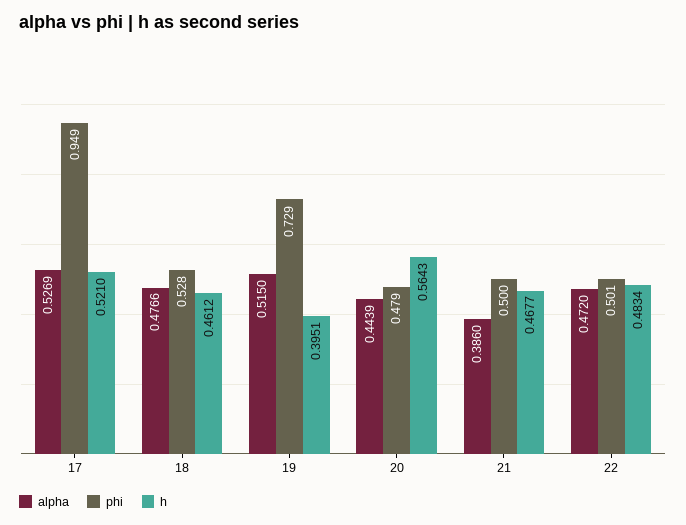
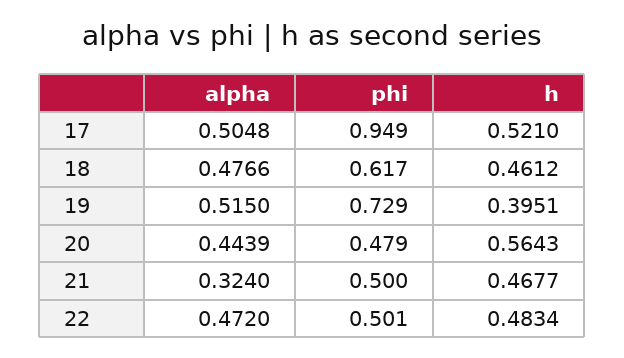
  {
    "alpha": {
-     "17": 0.5269,
+     "17": 0.5048,
      "18": 0.4766,
      "19": 0.515,
      "20": 0.4439,
-     "21": 0.386,
+     "21": 0.324,
      "22": 0.472
    },
    "phi": {
      "17": 0.949,
-     "18": 0.528,
+     "18": 0.617,
      "19": 0.729,
      "20": 0.479,
      "21": 0.5,
      "22": 0.501
    },
    "h": {
      "17": 0.521,
      "18": 0.4612,
      "19": 0.3951,
      "20": 0.5643,
      "21": 0.4677,
      "22": 0.4834
    }
  }

